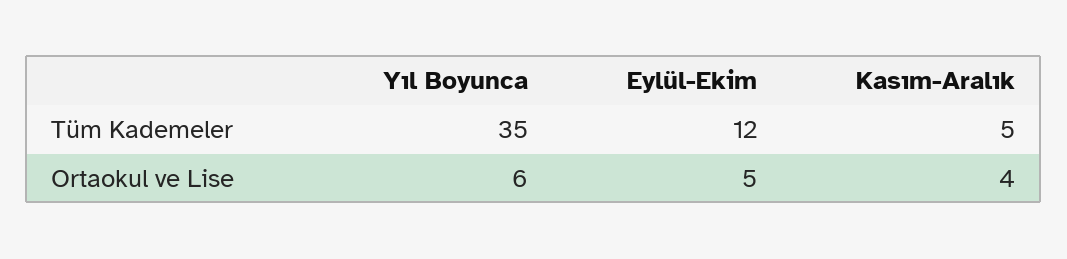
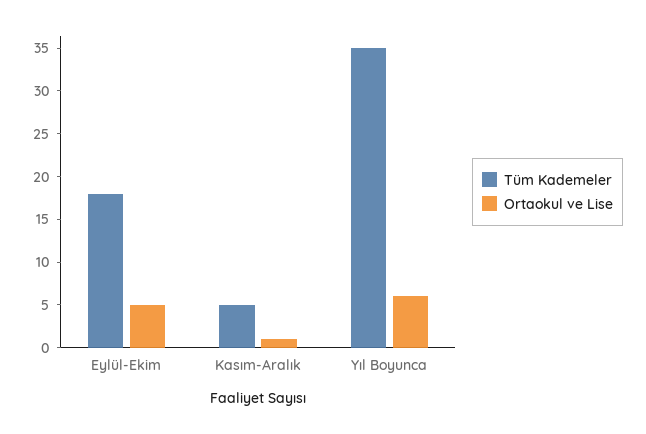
  {
    "Tüm Kademeler": {
      "Yıl Boyunca": 35,
-     "Eylül-Ekim": 12,
+     "Eylül-Ekim": 18,
      "Kasım-Aralık": 5
    },
    "Ortaokul ve Lise": {
      "Yıl Boyunca": 6,
      "Eylül-Ekim": 5,
-     "Kasım-Aralık": 4
+     "Kasım-Aralık": 1
    }
  }

